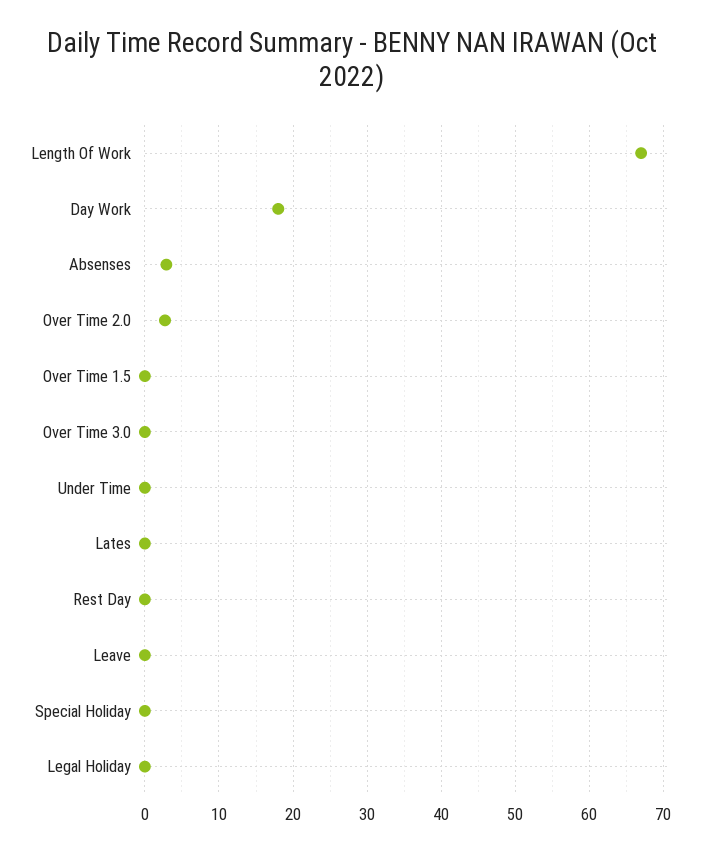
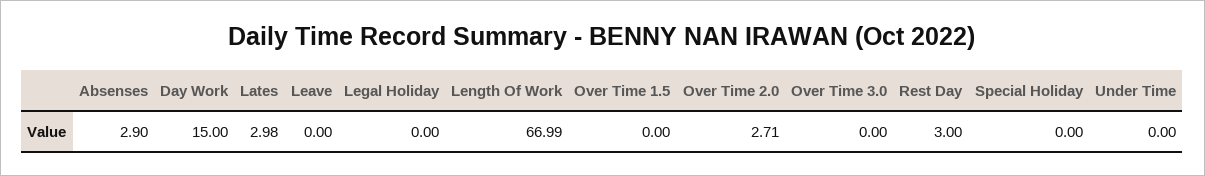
  {
    "Length Of Work": 66.99,
-   "Day Work": 18,
+   "Day Work": 15,
    "Absenses": 2.9,
    "Over Time 2.0": 2.71,
    "Over Time 1.5": 0,
    "Over Time 3.0": 0,
    "Under Time": 0,
-   "Lates": 0,
+   "Lates": 2.98,
-   "Rest Day": 0,
+   "Rest Day": 3,
    "Leave": 0,
    "Special Holiday": 0,
    "Legal Holiday": 0
  }

